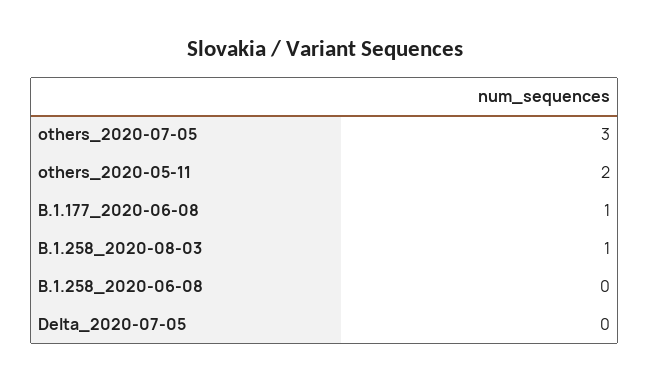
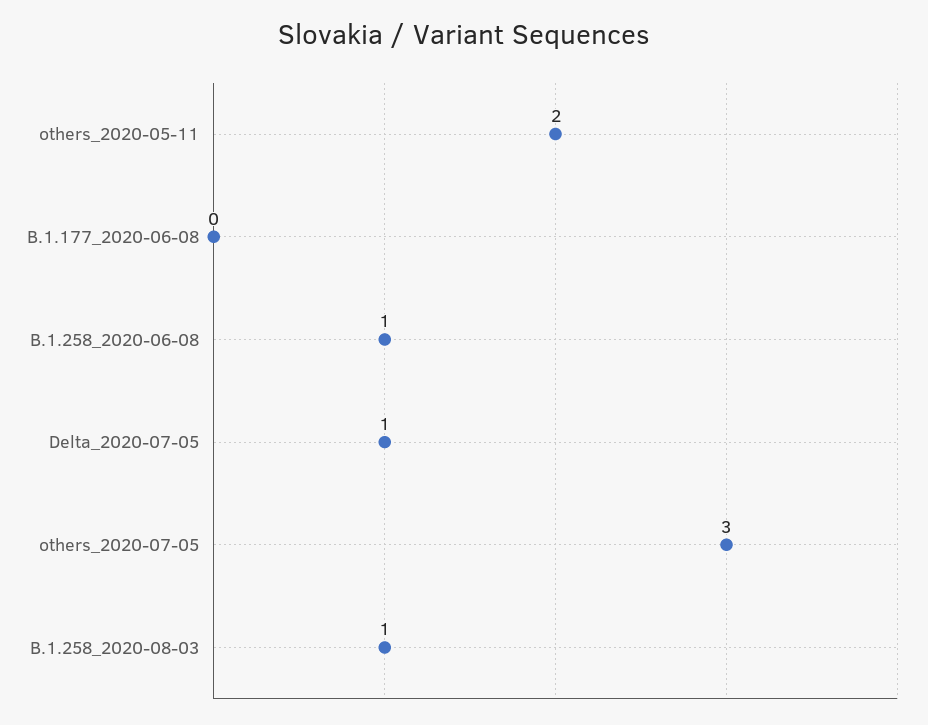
  {
    "others_2020-07-05": 3,
    "others_2020-05-11": 2,
-   "B.1.177_2020-06-08": 1,
+   "B.1.177_2020-06-08": 0,
    "B.1.258_2020-08-03": 1,
-   "B.1.258_2020-06-08": 0,
+   "B.1.258_2020-06-08": 1,
-   "Delta_2020-07-05": 0
+   "Delta_2020-07-05": 1
  }

